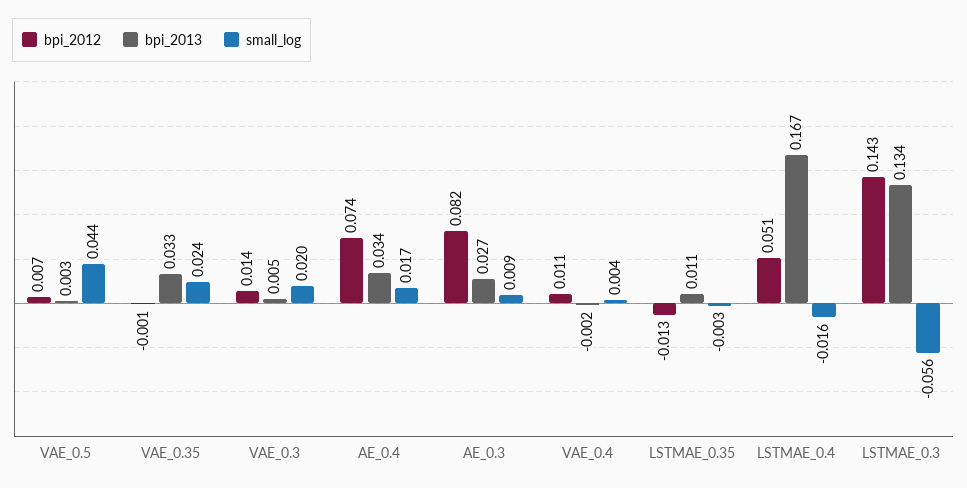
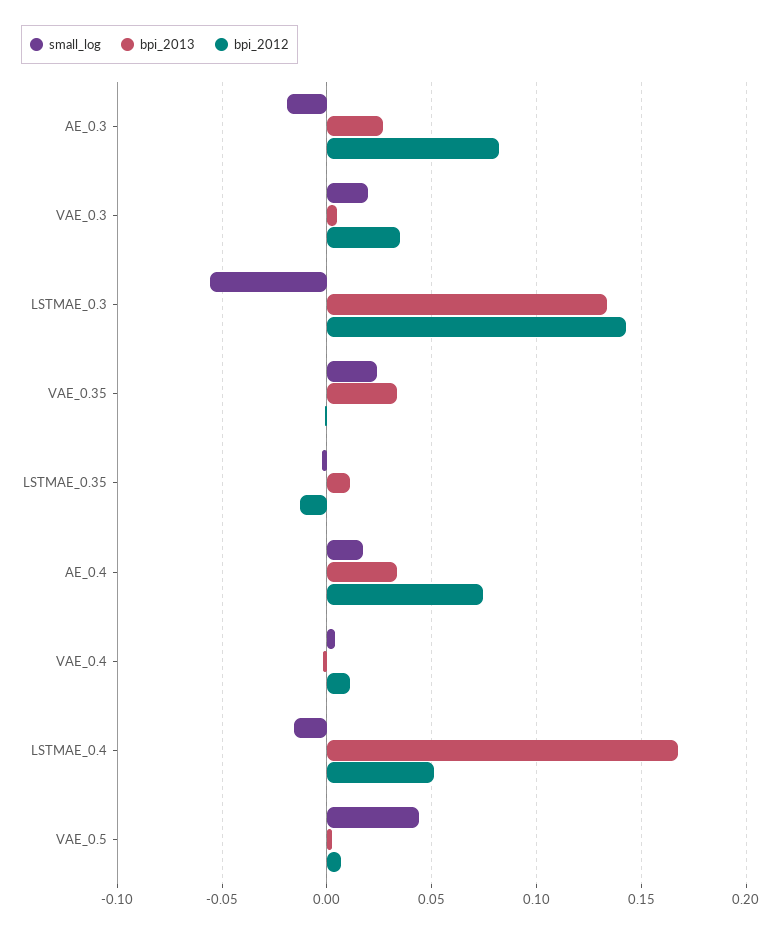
  {
    "bpi_2012": {
      "VAE_0.5": 0.007,
      "VAE_0.35": -0.001,
-     "VAE_0.3": 0.014,
+     "VAE_0.3": 0.035,
      "AE_0.4": 0.074,
      "AE_0.3": 0.082,
      "VAE_0.4": 0.011,
      "LSTMAE_0.35": -0.013,
      "LSTMAE_0.4": 0.051,
      "LSTMAE_0.3": 0.143
    },
    "bpi_2013": {
      "VAE_0.5": 0.003,
      "VAE_0.35": 0.033,
      "VAE_0.3": 0.005,
      "AE_0.4": 0.034,
      "AE_0.3": 0.027,
      "VAE_0.4": -0.002,
      "LSTMAE_0.35": 0.011,
      "LSTMAE_0.4": 0.167,
      "LSTMAE_0.3": 0.134
    },
    "small_log": {
      "VAE_0.5": 0.044,
      "VAE_0.35": 0.024,
      "VAE_0.3": 0.02,
      "AE_0.4": 0.017,
-     "AE_0.3": 0.009,
+     "AE_0.3": -0.02,
      "VAE_0.4": 0.004,
      "LSTMAE_0.35": -0.003,
      "LSTMAE_0.4": -0.016,
      "LSTMAE_0.3": -0.056
    }
  }

